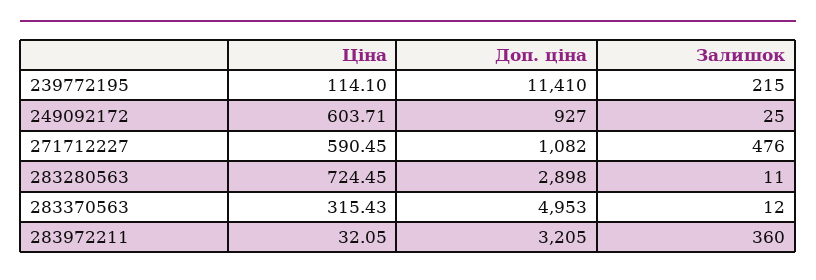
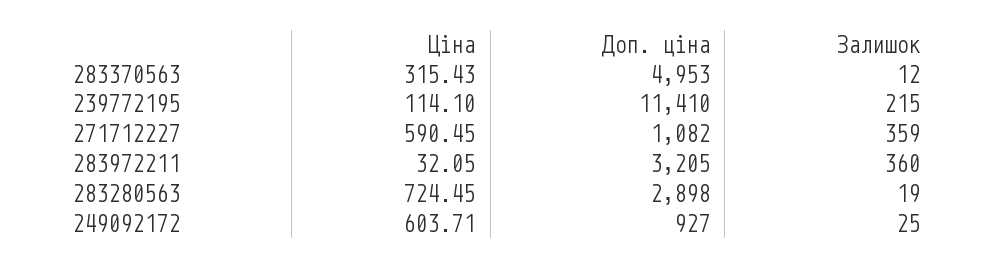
  {
    "Ціна": {
      "239772195": 114.1,
      "249092172": 603.71,
      "271712227": 590.45,
      "283280563": 724.45,
      "283370563": 315.43,
      "283972211": 32.05
    },
    "Доп. ціна": {
      "239772195": 11410,
      "249092172": 927,
      "271712227": 1082,
      "283280563": 2898,
      "283370563": 4953,
      "283972211": 3205
    },
    "Залишок": {
      "239772195": 215,
      "249092172": 25,
-     "271712227": 476,
+     "271712227": 359,
-     "283280563": 11,
+     "283280563": 19,
      "283370563": 12,
      "283972211": 360
    }
  }

